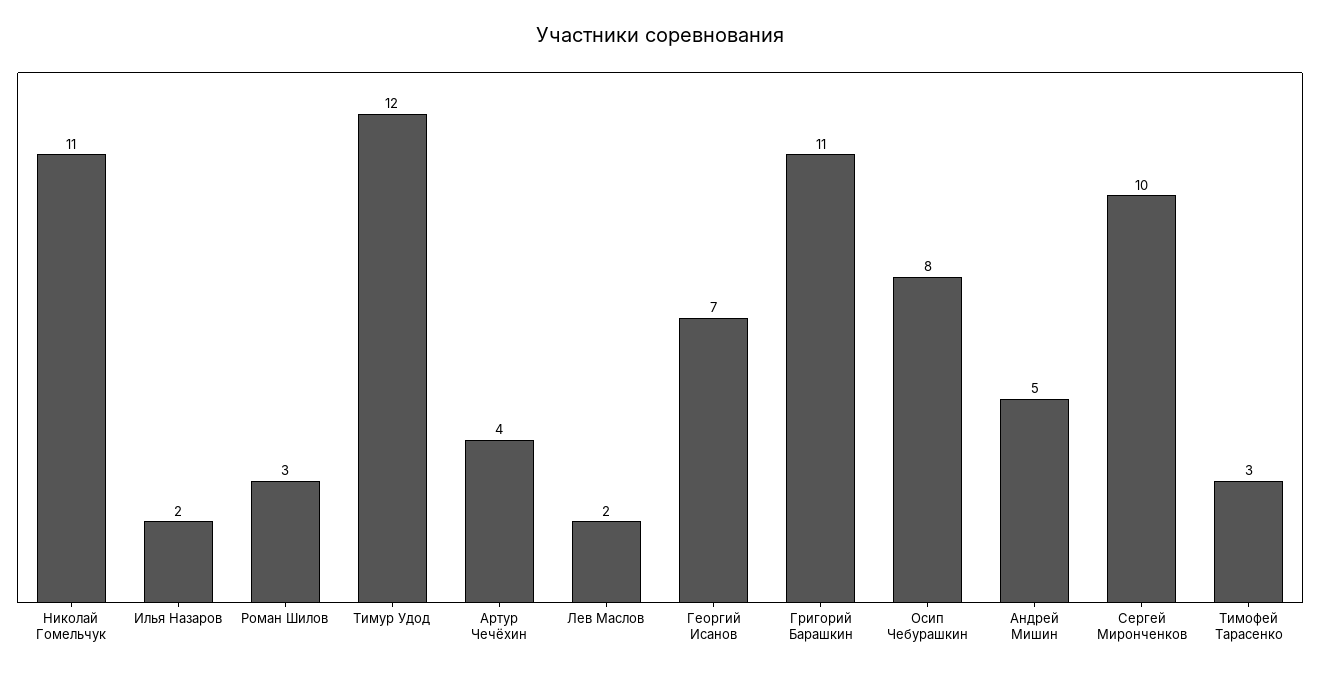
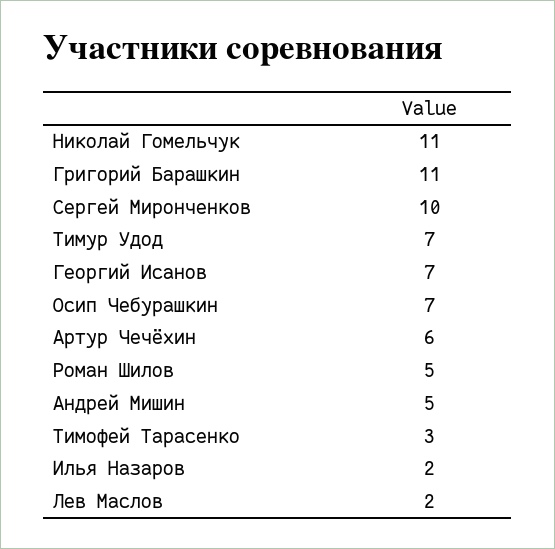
  {
    "Николай Гомельчук": 11,
    "Илья Назаров": 2,
-   "Роман Шилов": 3,
+   "Роман Шилов": 5,
-   "Тимур Удод": 12,
+   "Тимур Удод": 7,
-   "Артур Чечёхин": 4,
+   "Артур Чечёхин": 6,
    "Лев Маслов": 2,
    "Георгий Исанов": 7,
    "Григорий Барашкин": 11,
-   "Осип Чебурашкин": 8,
+   "Осип Чебурашкин": 7,
    "Андрей Мишин": 5,
    "Сергей Миронченков": 10,
    "Тимофей Тарасенко": 3
  }

